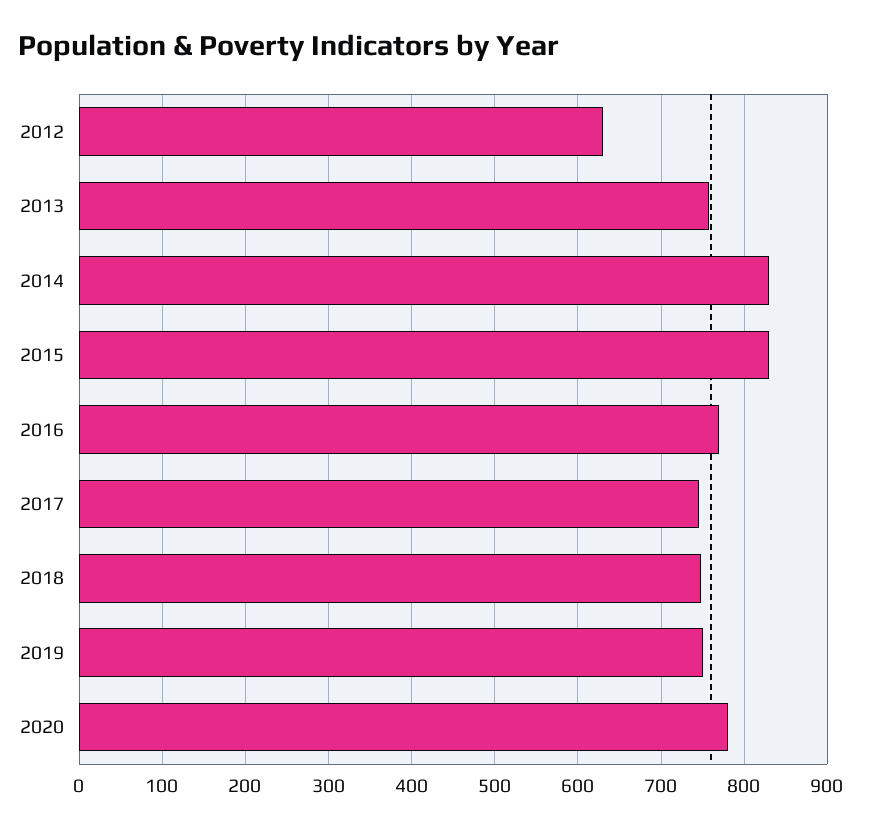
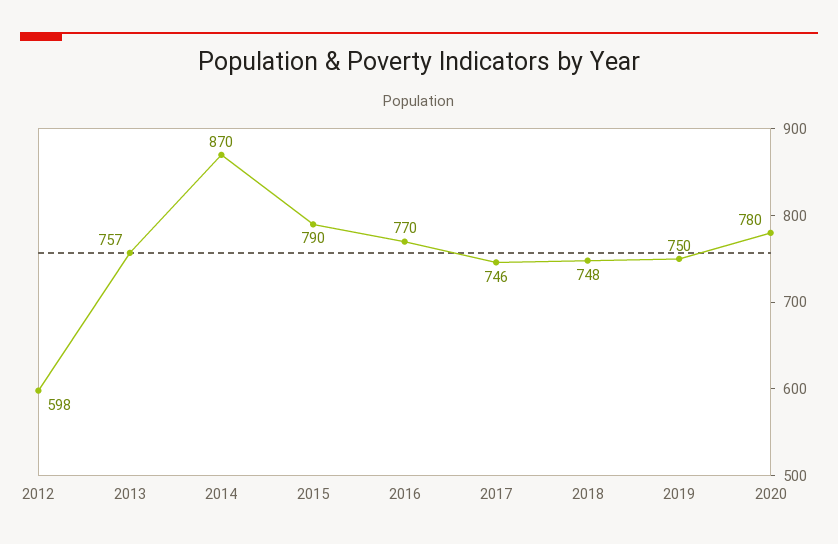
  {
-   "2012": 630,
+   "2012": 598,
    "2013": 757,
-   "2014": 830,
+   "2014": 870,
-   "2015": 830,
+   "2015": 790,
    "2016": 770,
    "2017": 746,
    "2018": 748,
    "2019": 750,
    "2020": 780
  }

